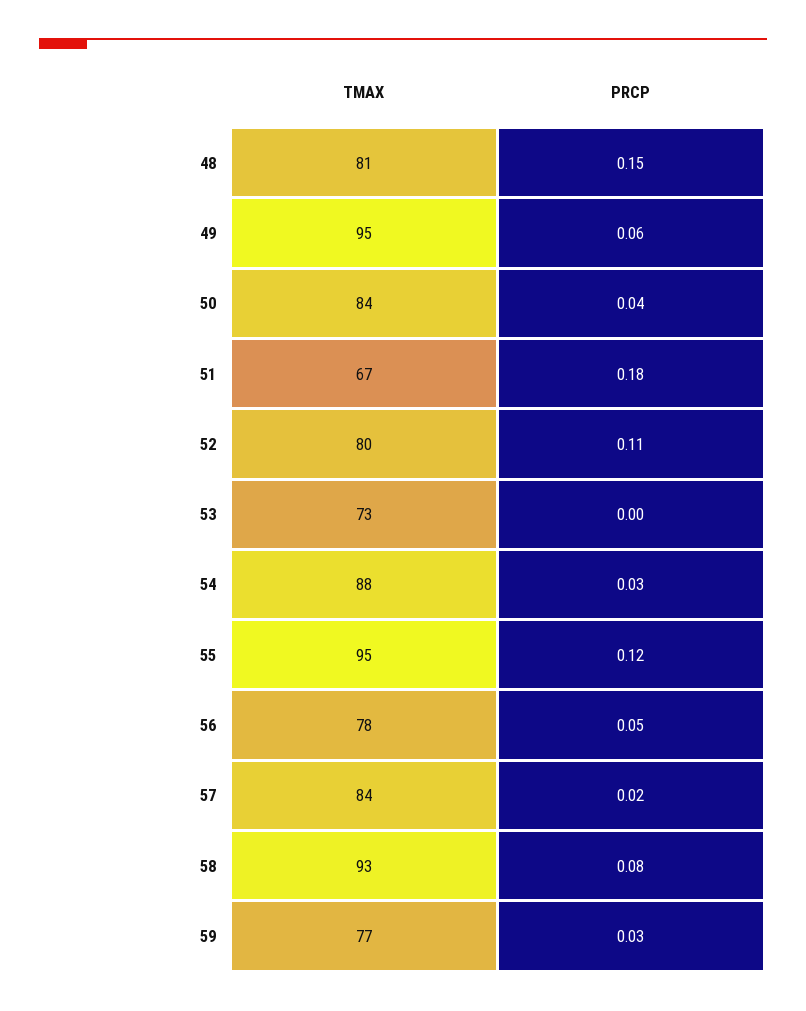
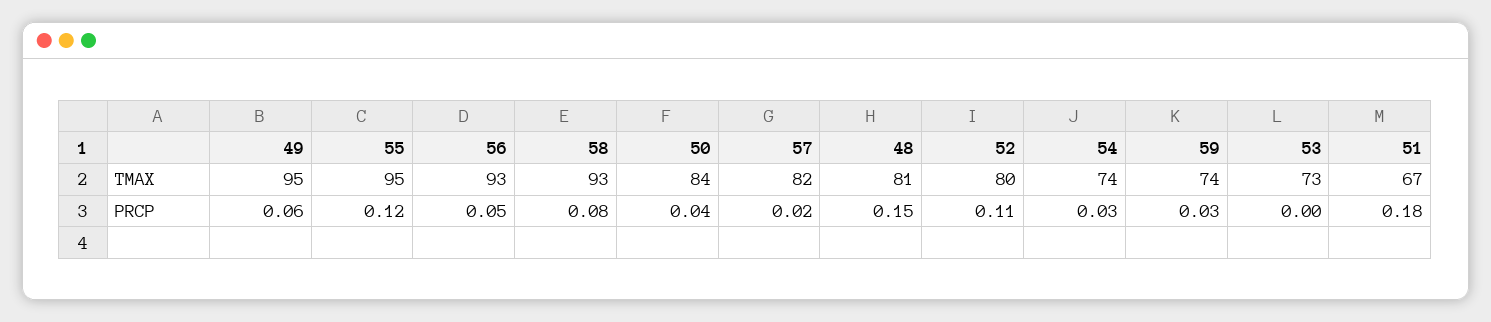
  {
    "TMAX": {
      "48": 81,
      "49": 95,
      "50": 84,
      "51": 67,
      "52": 80,
      "53": 73,
-     "54": 88,
+     "54": 74,
      "55": 95,
-     "56": 78,
+     "56": 93,
-     "57": 84,
+     "57": 82,
      "58": 93,
-     "59": 77
+     "59": 74
    },
    "PRCP": {
      "48": 0.15,
      "49": 0.06,
      "50": 0.04,
      "51": 0.18,
      "52": 0.11,
      "53": 0,
      "54": 0.03,
      "55": 0.12,
      "56": 0.05,
      "57": 0.02,
      "58": 0.08,
      "59": 0.03
    }
  }

